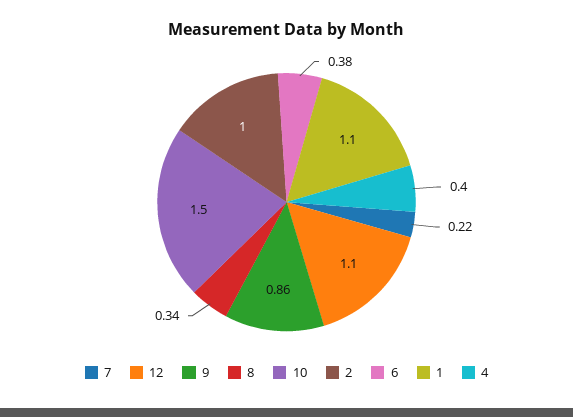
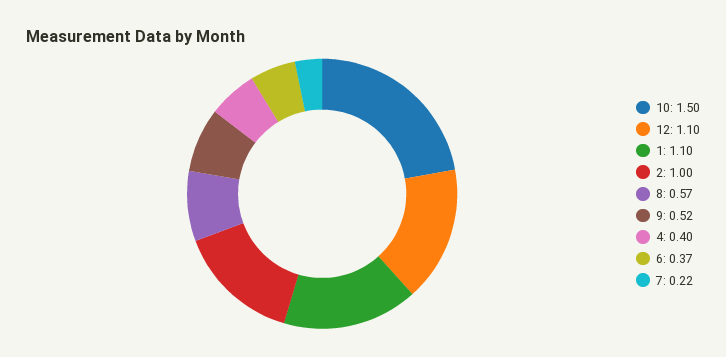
  {
    "7": 0.22,
    "12": 1.1,
-   "9": 0.86,
+   "9": 0.52,
-   "8": 0.34,
+   "8": 0.57,
    "10": 1.5,
    "2": 1,
-   "6": 0.38,
+   "6": 0.37,
    "1": 1.1,
    "4": 0.4
  }

